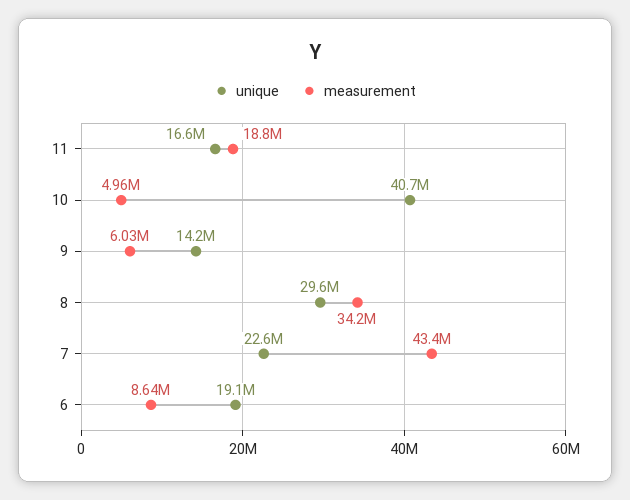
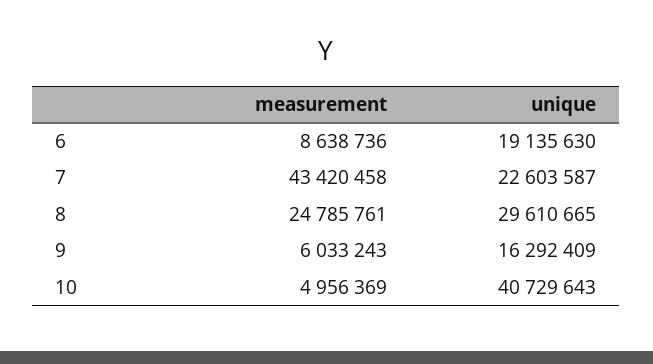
  {
    "unique": {
-     "11": 16600000,
      "10": 40729643,
-     "9": 14200000,
+     "9": 16292409,
      "8": 29610665,
      "7": 22603587,
      "6": 19135630
    },
    "measurement": {
-     "11": 18800000,
      "10": 4956369,
      "9": 6033243,
-     "8": 34200000,
+     "8": 24785761,
      "7": 43420458,
      "6": 8638736
    }
  }

